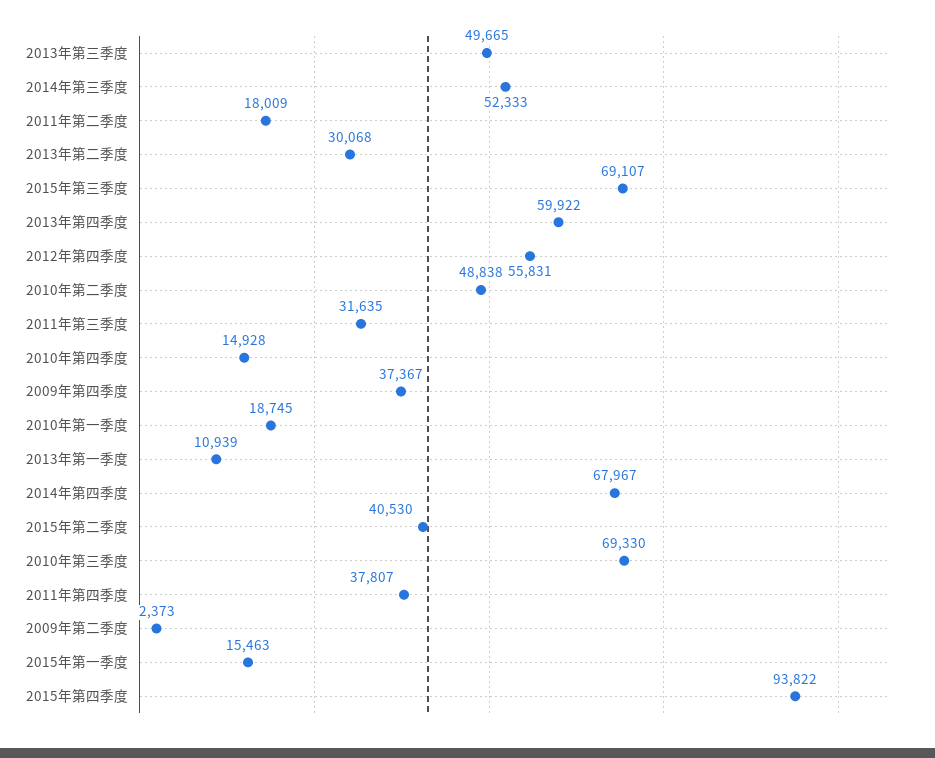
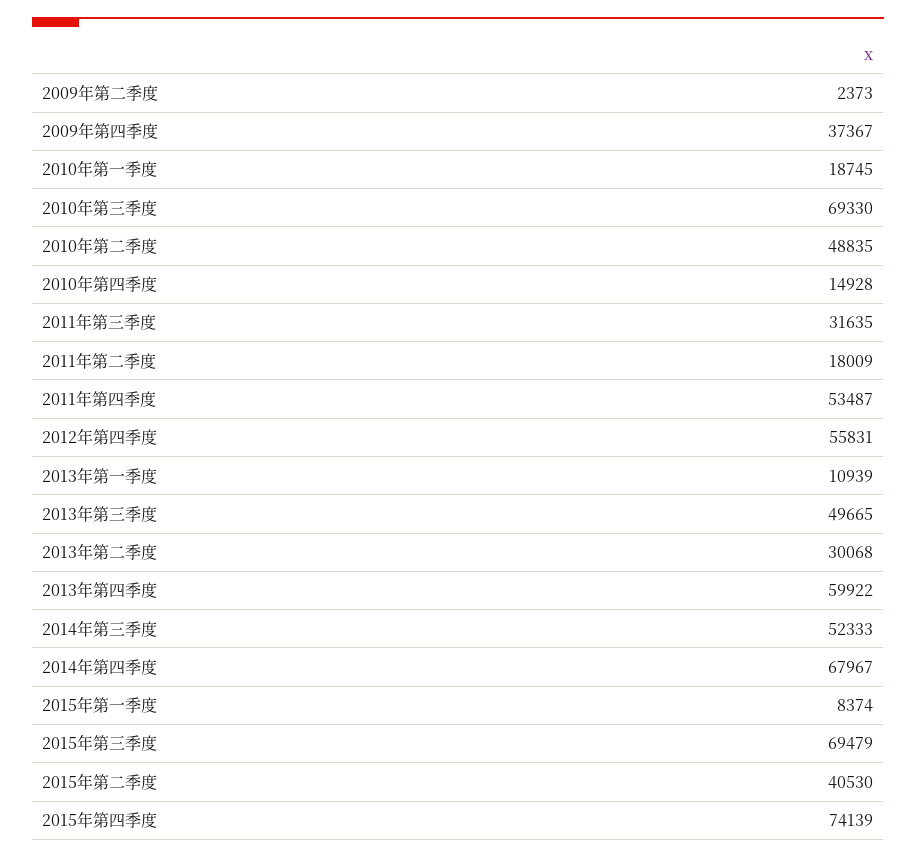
  {
    "2013年第三季度": 49665,
    "2014年第三季度": 52333,
    "2011年第二季度": 18009,
    "2013年第二季度": 30068,
-   "2015年第三季度": 69107,
+   "2015年第三季度": 69479,
    "2013年第四季度": 59922,
    "2012年第四季度": 55831,
-   "2010年第二季度": 48838,
+   "2010年第二季度": 48835,
    "2011年第三季度": 31635,
    "2010年第四季度": 14928,
    "2009年第四季度": 37367,
    "2010年第一季度": 18745,
    "2013年第一季度": 10939,
    "2014年第四季度": 67967,
    "2015年第二季度": 40530,
    "2010年第三季度": 69330,
-   "2011年第四季度": 37807,
+   "2011年第四季度": 53487,
    "2009年第二季度": 2373,
-   "2015年第一季度": 15463,
+   "2015年第一季度": 8374,
-   "2015年第四季度": 93822
+   "2015年第四季度": 74139
  }

